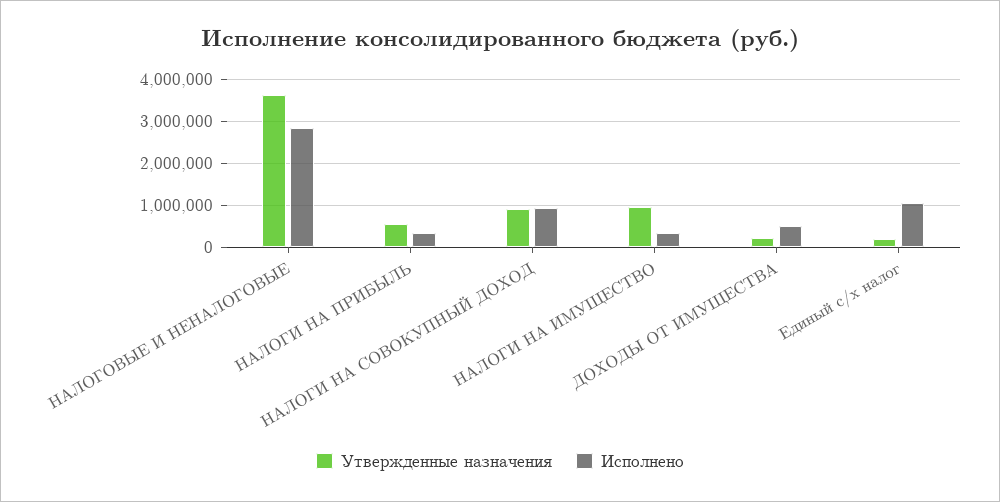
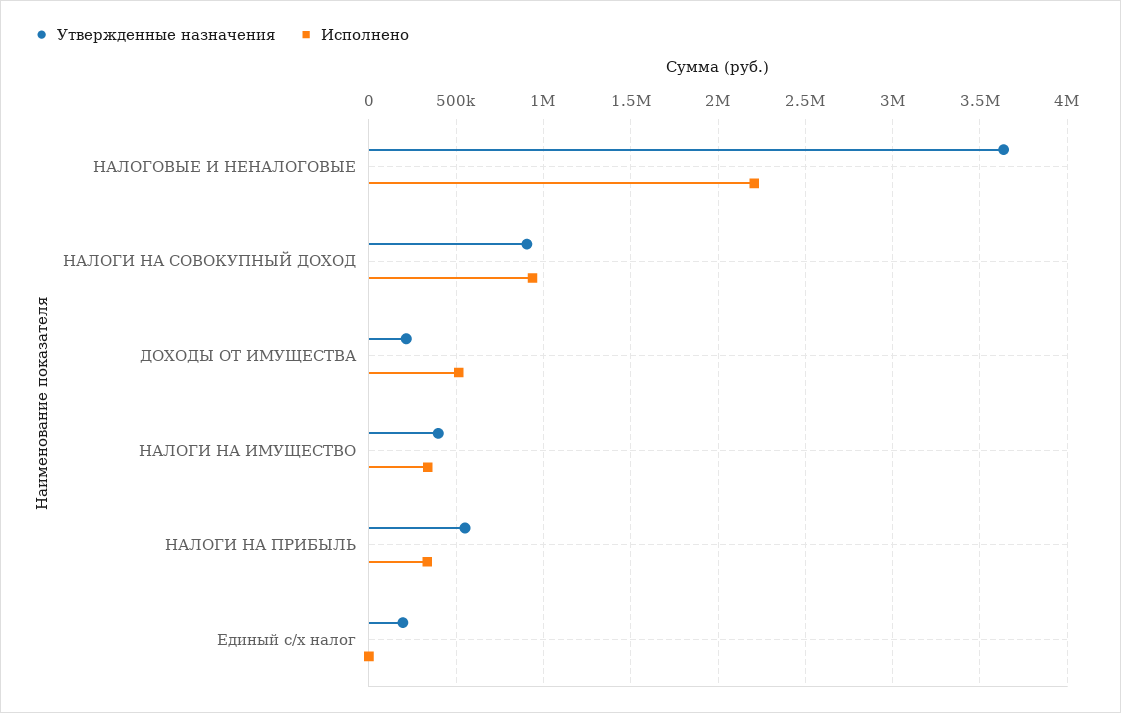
  {
    "Утвержденные назначения": {
      "НАЛОГОВЫЕ И НЕНАЛОГОВЫЕ": 3650000,
      "НАЛОГИ НА ПРИБЫЛЬ": 550000,
      "НАЛОГИ НА СОВОКУПНЫЙ ДОХОД": 900000,
-     "НАЛОГИ НА ИМУЩЕСТВО": 1000000,
+     "НАЛОГИ НА ИМУЩЕСТВО": 400000,
      "ДОХОДЫ ОТ ИМУЩЕСТВА": 200000,
      "Единый с/х налог": 200000
    },
    "Исполнено": {
-     "НАЛОГОВЫЕ И НЕНАЛОГОВЫЕ": 2800000,
+     "НАЛОГОВЫЕ И НЕНАЛОГОВЫЕ": 2200000,
      "НАЛОГИ НА ПРИБЫЛЬ": 350000,
      "НАЛОГИ НА СОВОКУПНЫЙ ДОХОД": 950000,
      "НАЛОГИ НА ИМУЩЕСТВО": 350000,
      "ДОХОДЫ ОТ ИМУЩЕСТВА": 500000,
-     "Единый с/х налог": 1000000
+     "Единый с/х налог": 0
    }
  }

